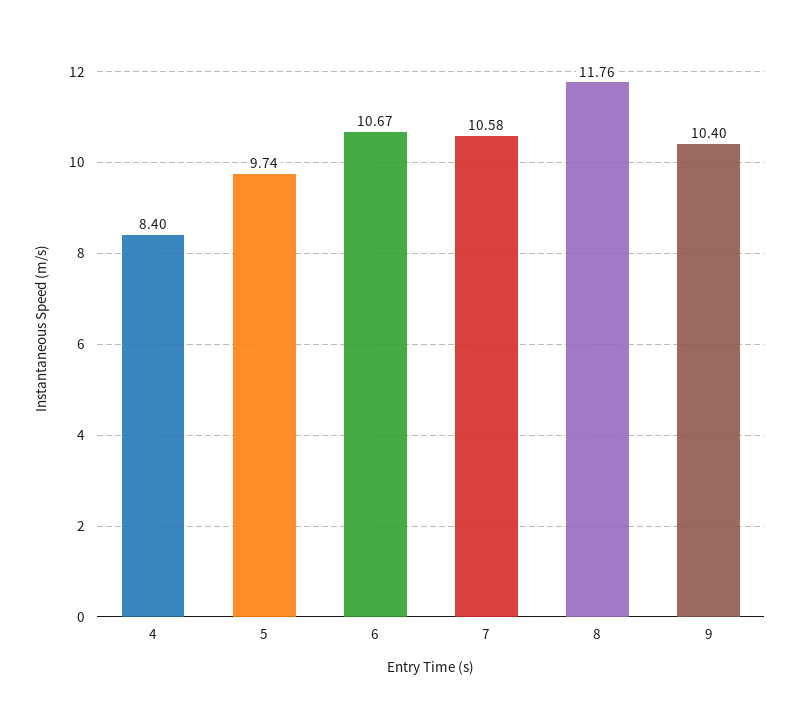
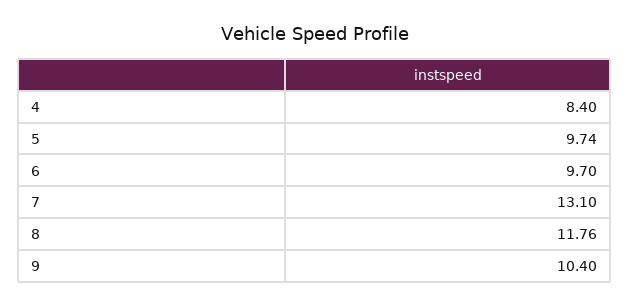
  {
    "4": 8.4,
    "5": 9.74,
-   "6": 10.67,
+   "6": 9.7,
-   "7": 10.58,
+   "7": 13.1,
    "8": 11.76,
    "9": 10.4
  }

